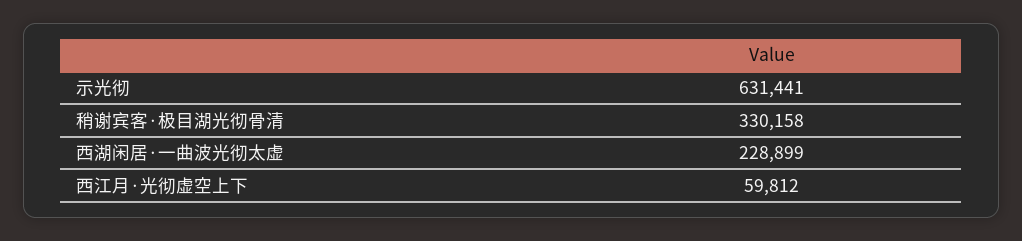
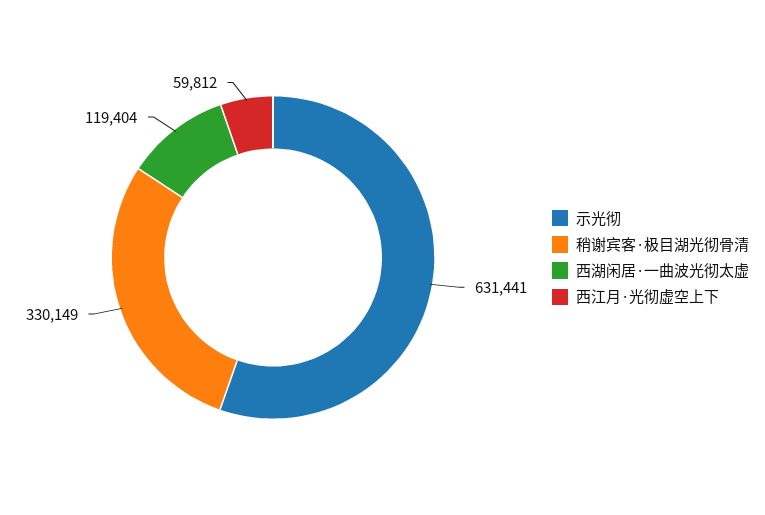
  {
    "示光彻": 631441,
-   "稍谢宾客·极目湖光彻骨清": 330158,
+   "稍谢宾客·极目湖光彻骨清": 330149,
-   "西湖闲居·一曲波光彻太虚": 228899,
+   "西湖闲居·一曲波光彻太虚": 119404,
    "西江月·光彻虚空上下": 59812
  }

